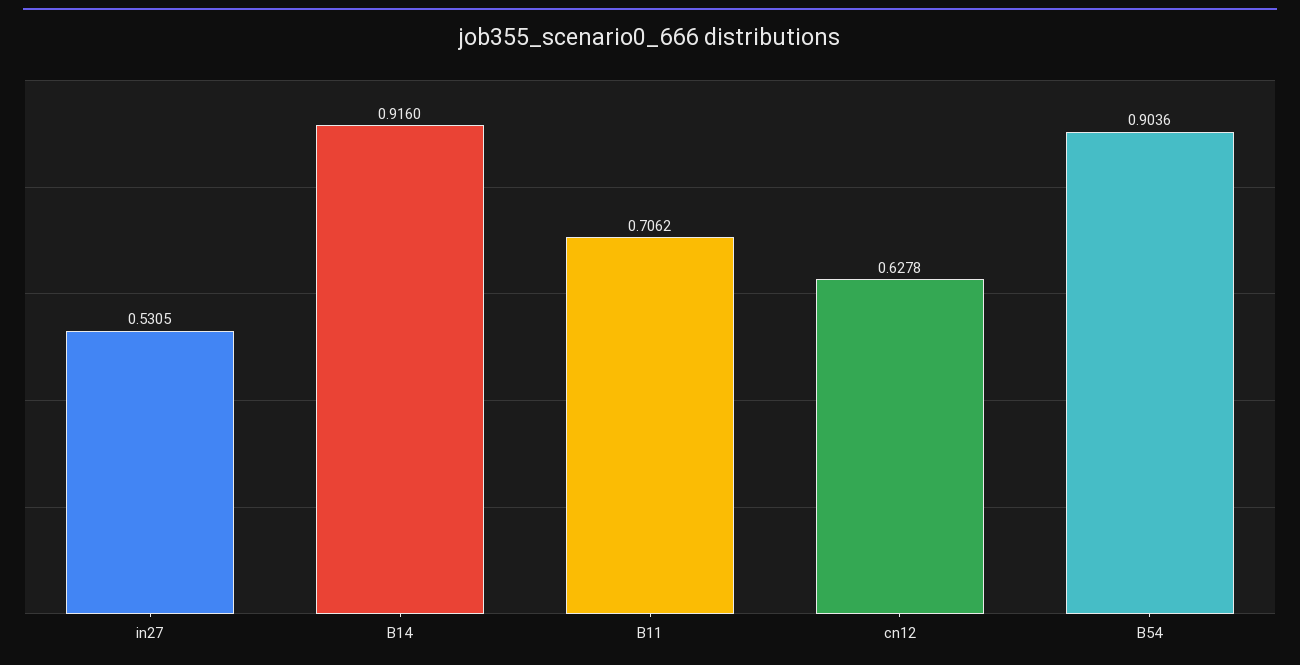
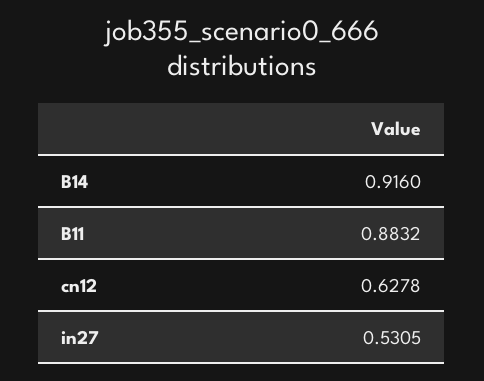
  {
    "in27": 0.5305,
    "B14": 0.916,
-   "B11": 0.7062,
+   "B11": 0.8832,
-   "cn12": 0.6278,
+   "cn12": 0.6278
-   "B54": 0.9036
  }

